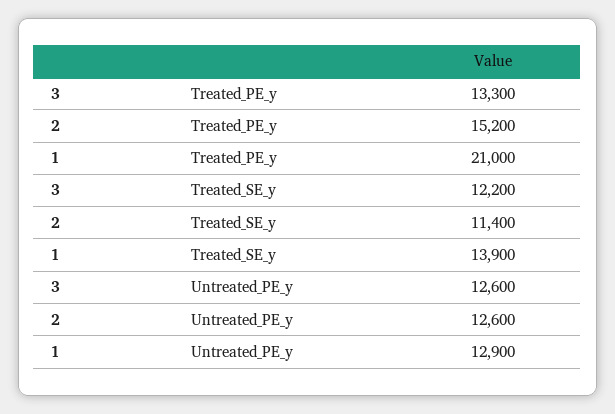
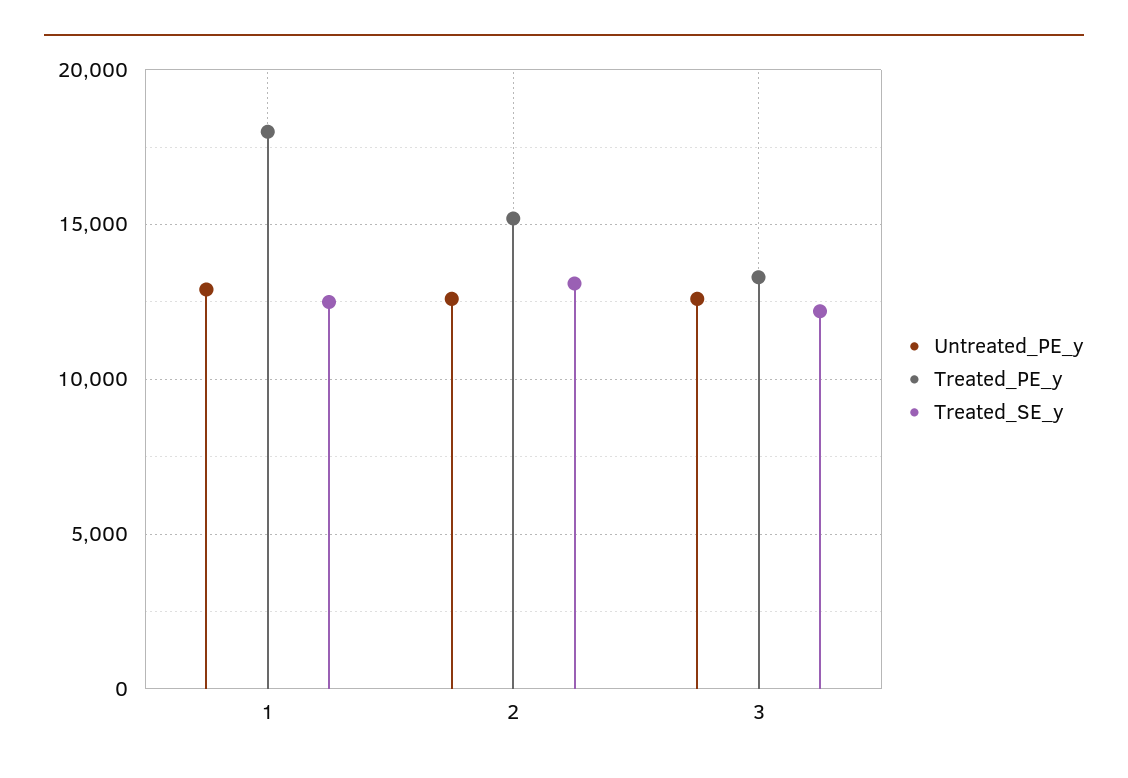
  {
    "Treated_PE_y": {
      "3": 13300,
      "2": 15200,
-     "1": 21000
+     "1": 18000
    },
    "Treated_SE_y": {
      "3": 12200,
-     "2": 11400,
+     "2": 13000,
-     "1": 13900
+     "1": 12500
    },
    "Untreated_PE_y": {
      "3": 12600,
      "2": 12600,
      "1": 12900
    }
  }

